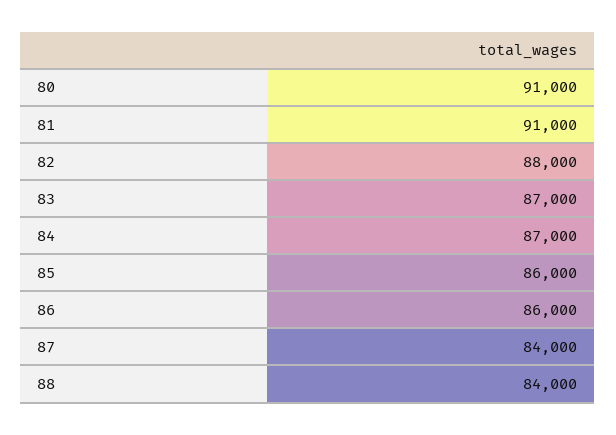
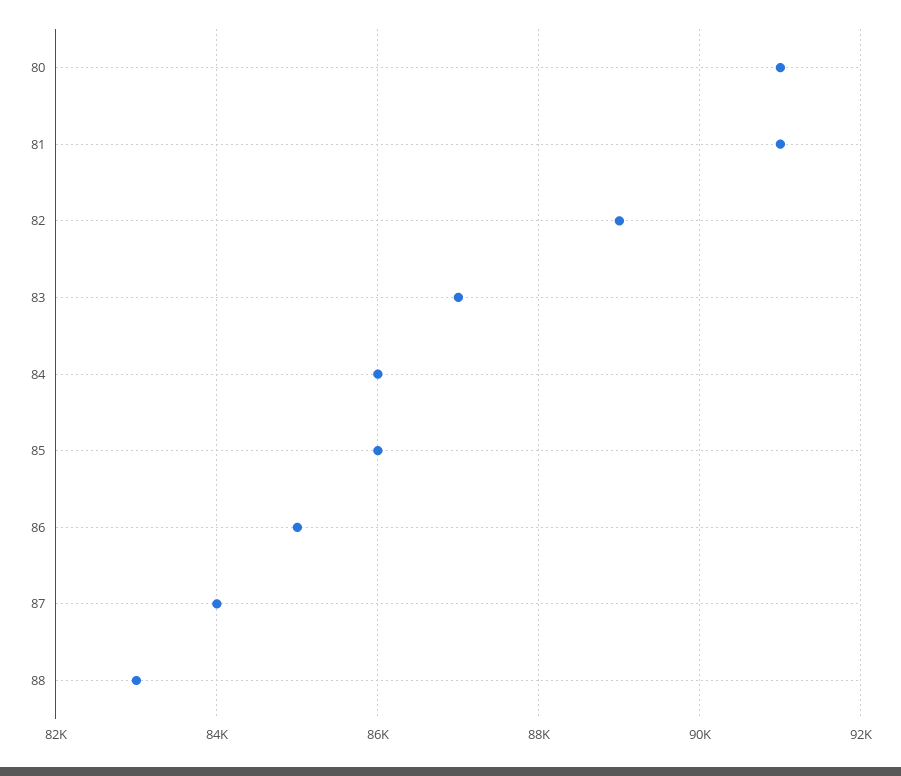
  {
    "80": 91000,
    "81": 91000,
-   "82": 88000,
+   "82": 89000,
    "83": 87000,
-   "84": 87000,
+   "84": 86000,
    "85": 86000,
-   "86": 86000,
+   "86": 85000,
    "87": 84000,
-   "88": 84000
+   "88": 83000
  }

